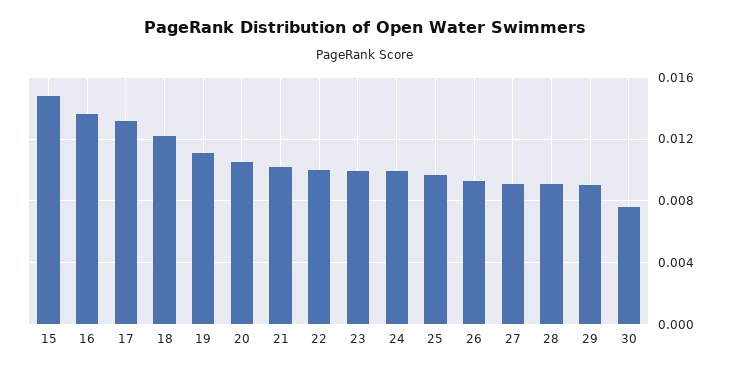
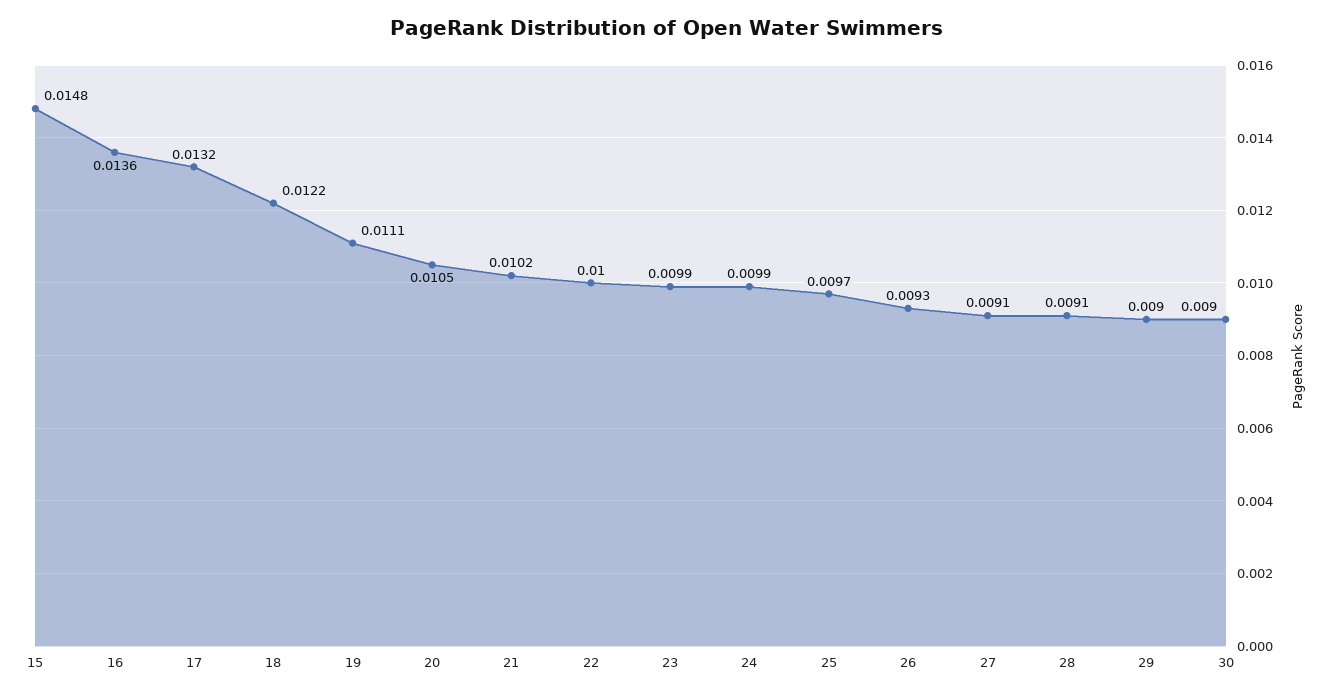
  {
    "15": 0.0148,
    "16": 0.0136,
    "17": 0.0132,
    "18": 0.0122,
    "19": 0.0111,
    "20": 0.0105,
    "21": 0.0102,
    "22": 0.01,
    "23": 0.0099,
    "24": 0.0099,
    "25": 0.0097,
    "26": 0.0093,
    "27": 0.0091,
    "28": 0.0091,
    "29": 0.009,
-   "30": 0.0075
+   "30": 0.009
  }

